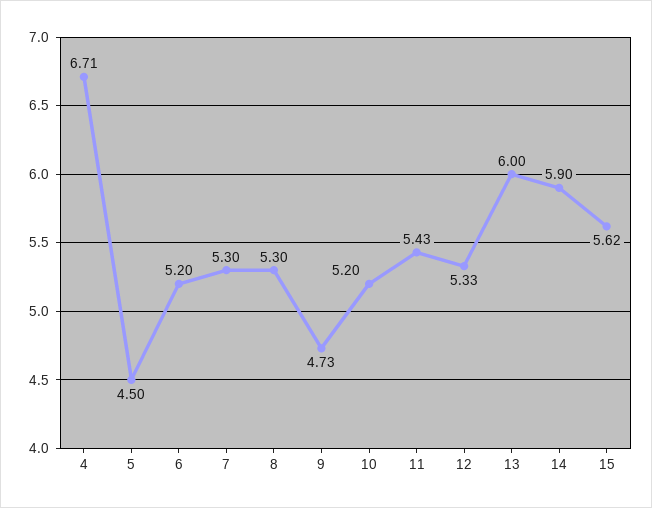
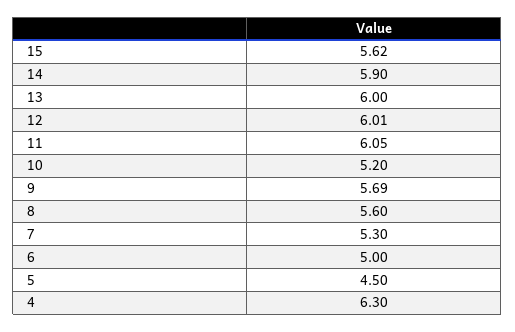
  {
-   "4": 6.71,
+   "4": 6.3,
    "5": 4.5,
-   "6": 5.2,
+   "6": 5,
    "7": 5.3,
-   "8": 5.3,
+   "8": 5.6,
-   "9": 4.73,
+   "9": 5.69,
    "10": 5.2,
-   "11": 5.43,
+   "11": 6.05,
-   "12": 5.33,
+   "12": 6.01,
    "13": 6,
    "14": 5.9,
    "15": 5.62
  }

